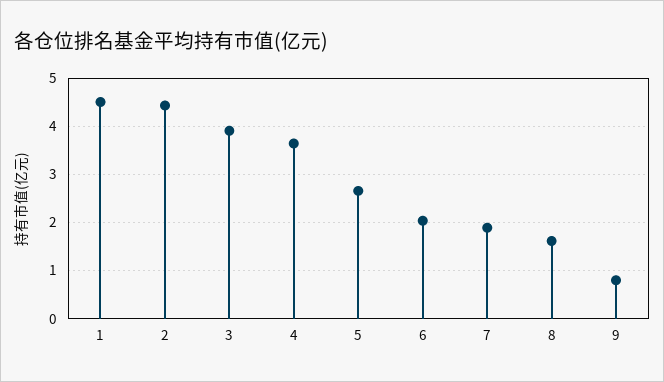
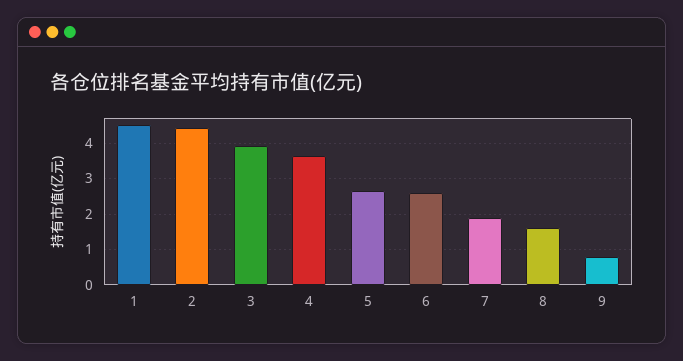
  {
    "1": 4.6,
    "2": 4.4,
    "3": 4,
    "4": 3.6,
    "5": 2.6,
-   "6": 2,
+   "6": 2.6,
    "7": 1.8,
    "8": 1.6,
    "9": 0.8
  }

